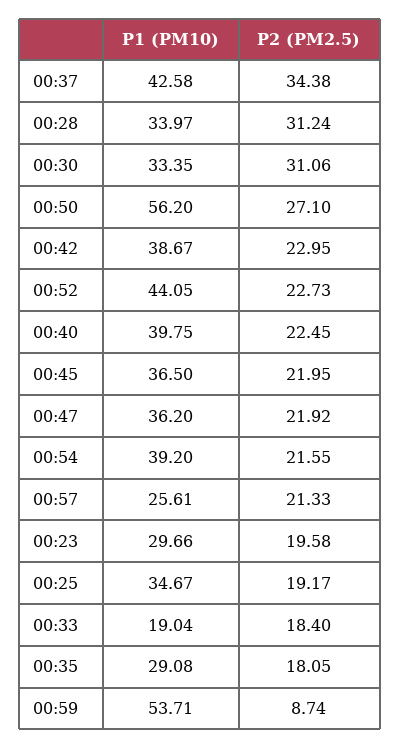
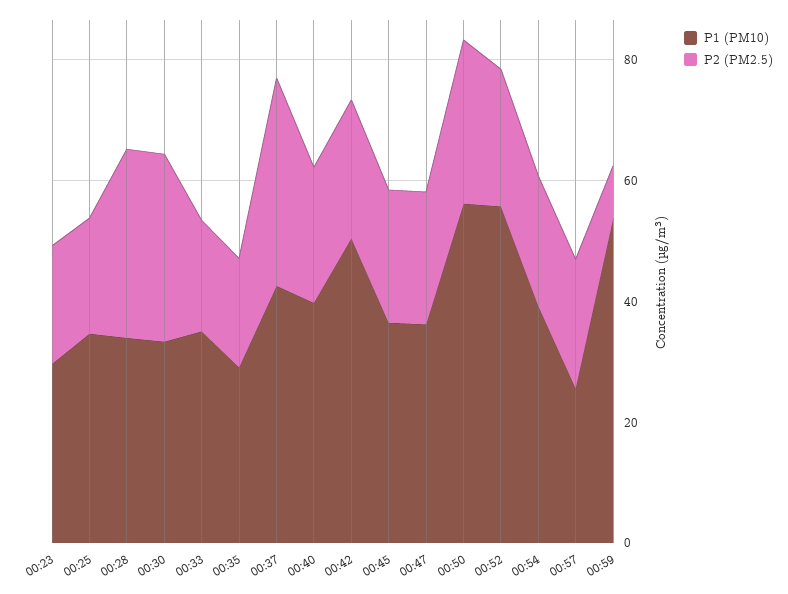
  {
    "P1 (PM10)": {
      "00:37": 42.58,
      "00:28": 33.97,
      "00:30": 33.35,
      "00:50": 56.2,
-     "00:42": 38.67,
+     "00:42": 50,
-     "00:52": 44.05,
+     "00:52": 55,
      "00:40": 39.75,
      "00:45": 36.5,
      "00:47": 36.2,
      "00:54": 39.2,
      "00:57": 25.61,
      "00:23": 29.66,
      "00:25": 34.67,
-     "00:33": 19.04,
+     "00:33": 35,
      "00:35": 29.08,
      "00:59": 53.71
    },
    "P2 (PM2.5)": {
      "00:37": 34.38,
      "00:28": 31.24,
      "00:30": 31.06,
      "00:50": 27.1,
      "00:42": 22.95,
      "00:52": 22.73,
      "00:40": 22.45,
      "00:45": 21.95,
      "00:47": 21.92,
      "00:54": 21.55,
      "00:57": 21.33,
      "00:23": 19.58,
      "00:25": 19.17,
      "00:33": 18.4,
      "00:35": 18.05,
      "00:59": 8.74
    }
  }

